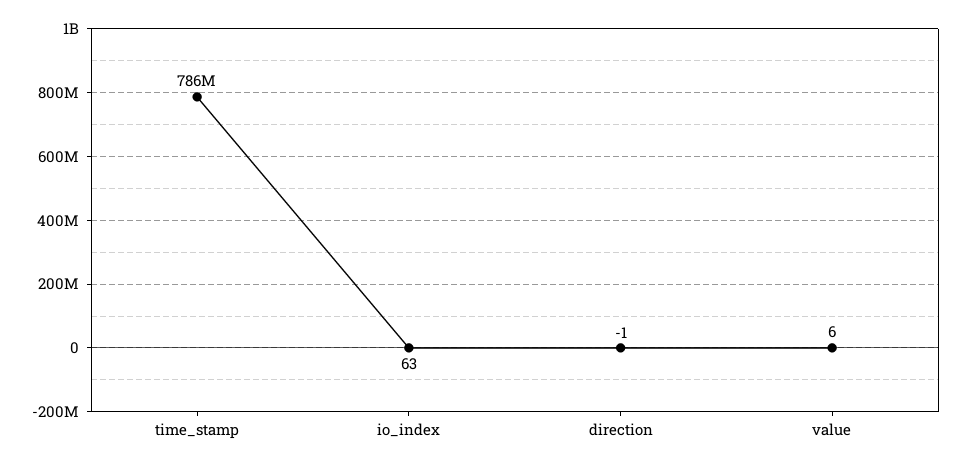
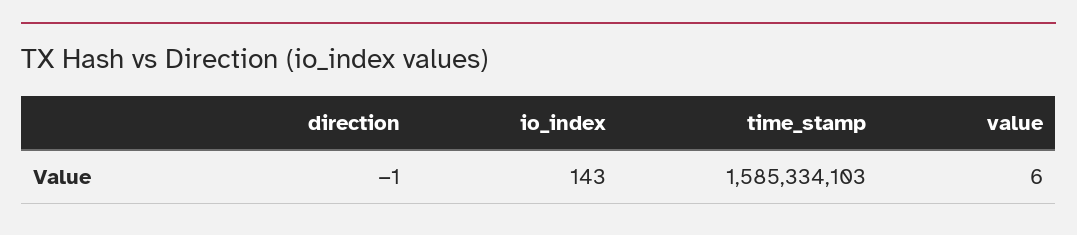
  {
-   "time_stamp": 786000000,
+   "time_stamp": 1585334103,
-   "io_index": 63,
+   "io_index": 143,
    "direction": -1,
    "value": 6
  }

